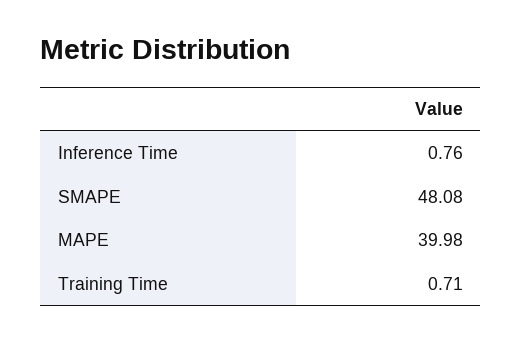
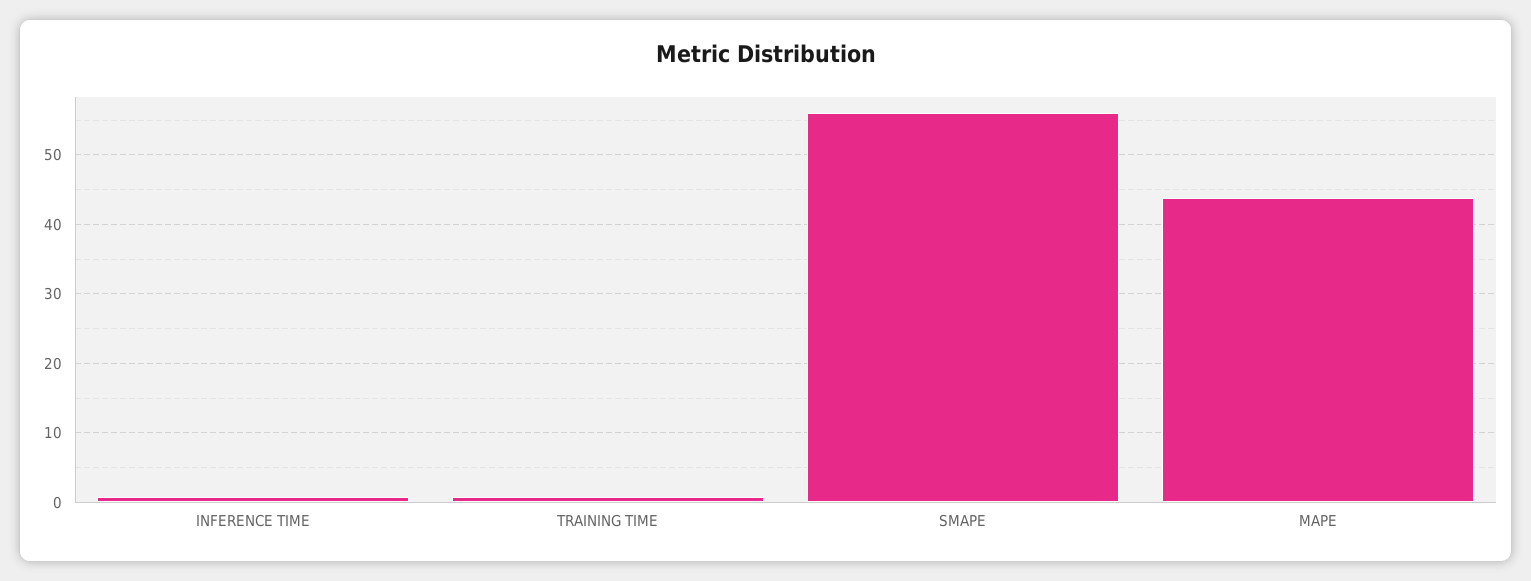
  {
    "Inference Time": 0.76,
-   "SMAPE": 48.08,
+   "SMAPE": 56,
-   "MAPE": 39.98,
+   "MAPE": 44,
    "Training Time": 0.71
  }

